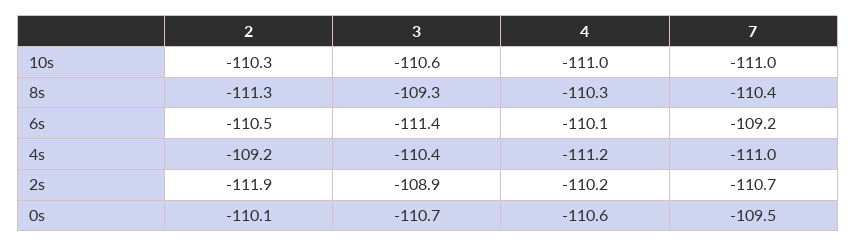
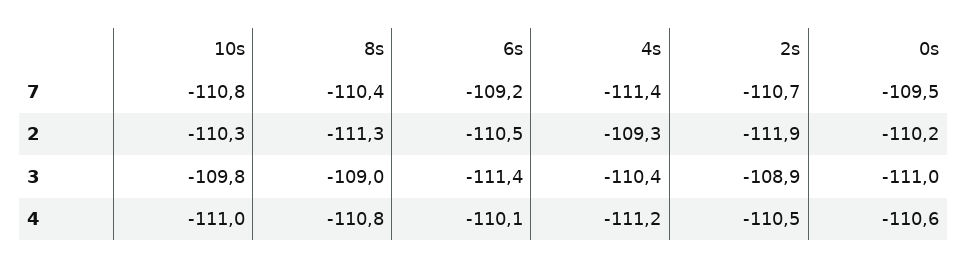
  {
    "2": {
      "10s": -110.3,
      "8s": -111.3,
      "6s": -110.5,
-     "4s": -109.2,
+     "4s": -109.3,
      "2s": -111.9,
-     "0s": -110.1
+     "0s": -110.2
    },
    "3": {
-     "10s": -110.6,
+     "10s": -109.8,
-     "8s": -109.3,
+     "8s": -109,
      "6s": -111.4,
      "4s": -110.4,
      "2s": -108.9,
-     "0s": -110.7
+     "0s": -111
    },
    "4": {
      "10s": -111,
-     "8s": -110.3,
+     "8s": -110.8,
      "6s": -110.1,
      "4s": -111.2,
-     "2s": -110.2,
+     "2s": -110.5,
      "0s": -110.6
    },
    "7": {
-     "10s": -111,
+     "10s": -110.8,
      "8s": -110.4,
      "6s": -109.2,
-     "4s": -111,
+     "4s": -111.4,
      "2s": -110.7,
      "0s": -109.5
    }
  }

